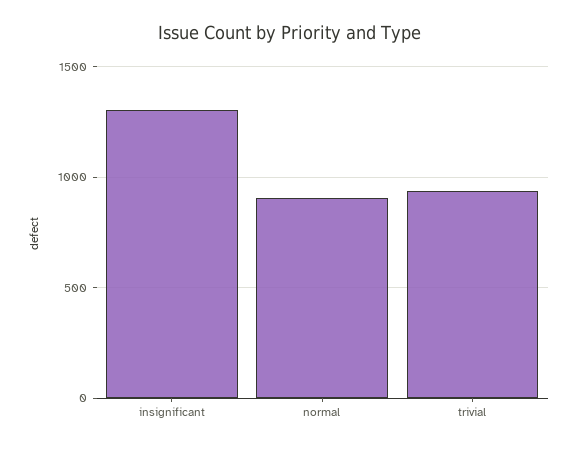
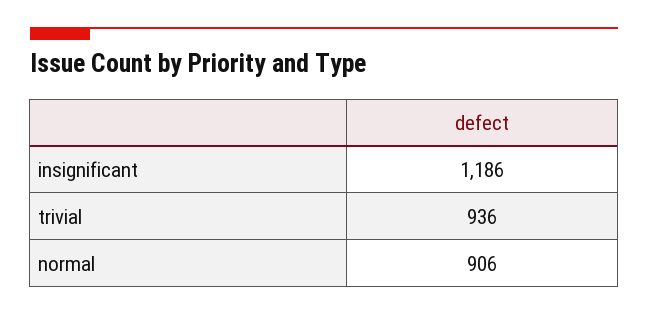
  {
-   "insignificant": 1300,
+   "insignificant": 1186,
    "normal": 906,
    "trivial": 936
  }

